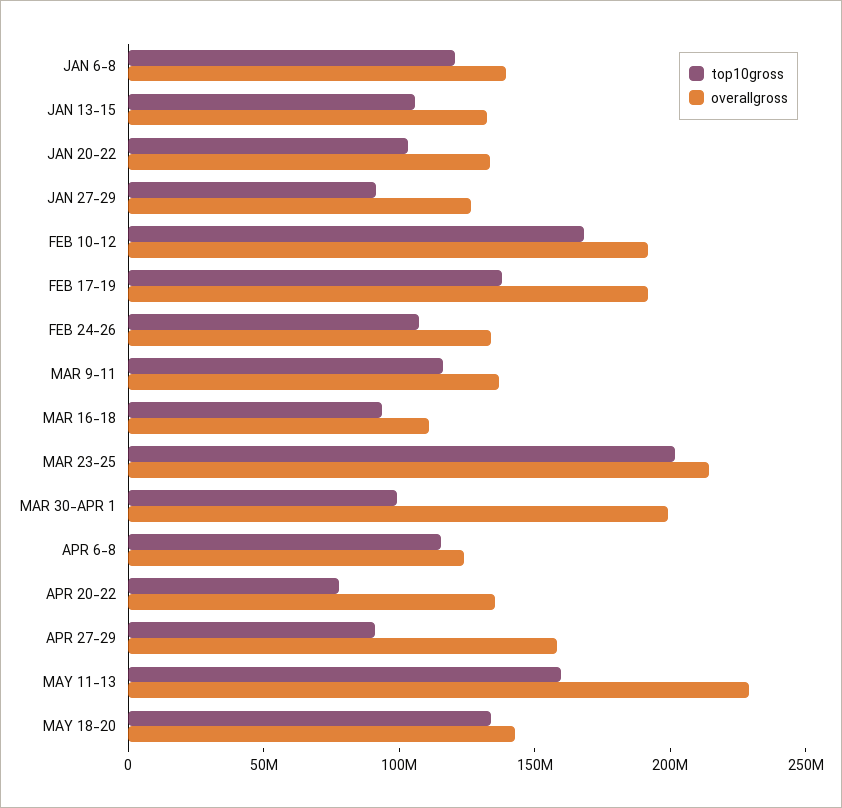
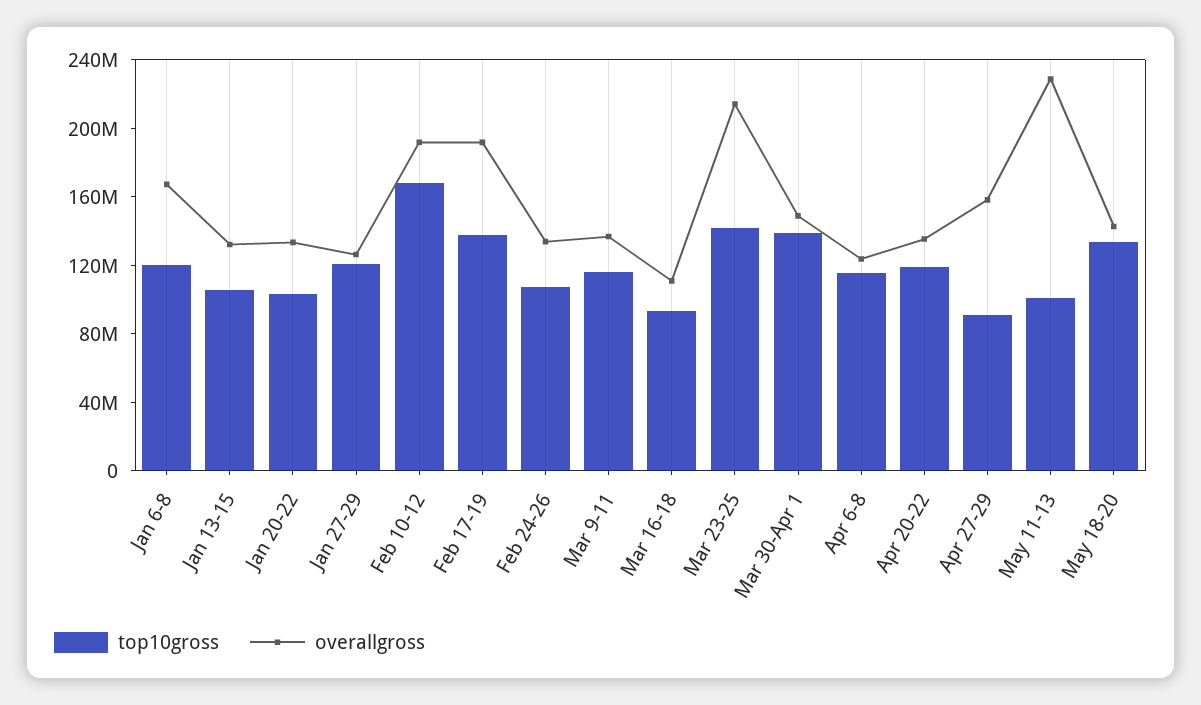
  {
    "top10gross": {
      "JAN 6-8": 120000000,
      "JAN 13-15": 110000000,
      "JAN 20-22": 100000000,
-     "JAN 27-29": 90000000,
+     "JAN 27-29": 120000000,
      "FEB 10-12": 170000000,
      "FEB 17-19": 140000000,
      "FEB 24-26": 110000000,
      "MAR 9-11": 120000000,
      "MAR 16-18": 90000000,
-     "MAR 23-25": 200000000,
+     "MAR 23-25": 140000000,
-     "MAR 30-APR 1": 100000000,
+     "MAR 30-APR 1": 140000000,
      "APR 6-8": 120000000,
-     "APR 20-22": 80000000,
+     "APR 20-22": 120000000,
      "APR 27-29": 90000000,
-     "MAY 11-13": 160000000,
+     "MAY 11-13": 100000000,
      "MAY 18-20": 130000000
    },
    "overallgross": {
-     "JAN 6-8": 140000000,
+     "JAN 6-8": 170000000,
      "JAN 13-15": 130000000,
      "JAN 20-22": 130000000,
      "JAN 27-29": 130000000,
      "FEB 10-12": 190000000,
      "FEB 17-19": 190000000,
      "FEB 24-26": 130000000,
      "MAR 9-11": 140000000,
      "MAR 16-18": 110000000,
      "MAR 23-25": 210000000,
-     "MAR 30-APR 1": 200000000,
+     "MAR 30-APR 1": 150000000,
      "APR 6-8": 120000000,
      "APR 20-22": 140000000,
      "APR 27-29": 160000000,
      "MAY 11-13": 230000000,
      "MAY 18-20": 140000000
    }
  }

